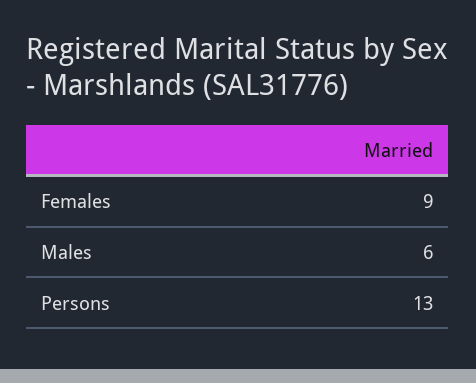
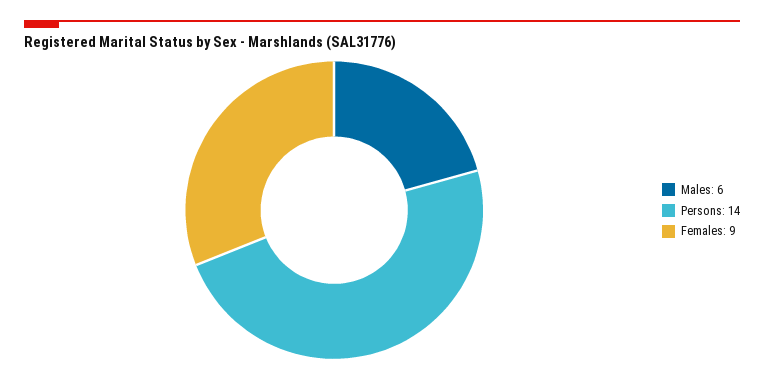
  {
    "Females": 9,
    "Males": 6,
-   "Persons": 13
+   "Persons": 14
  }

